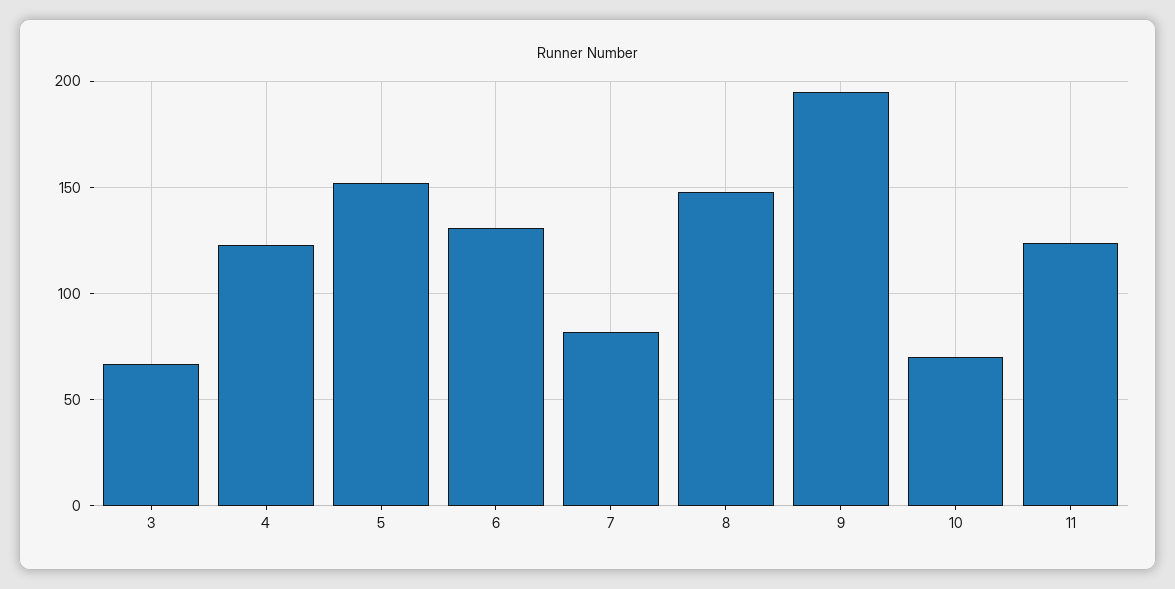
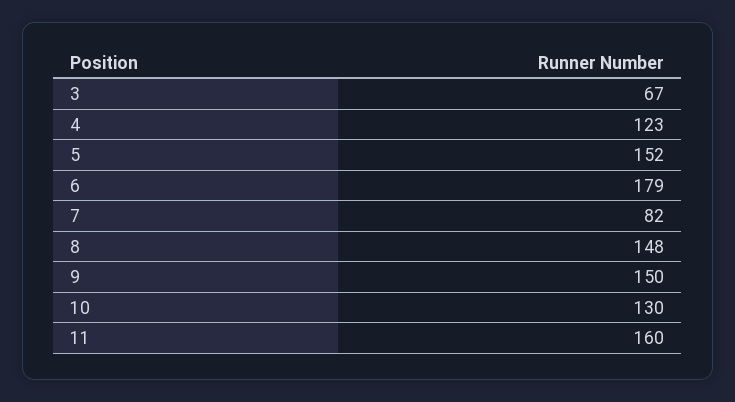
  {
    "3": 67,
    "4": 123,
    "5": 152,
-   "6": 130,
+   "6": 179,
    "7": 82,
    "8": 148,
-   "9": 195,
+   "9": 150,
-   "10": 70,
+   "10": 130,
-   "11": 125
+   "11": 160
  }

